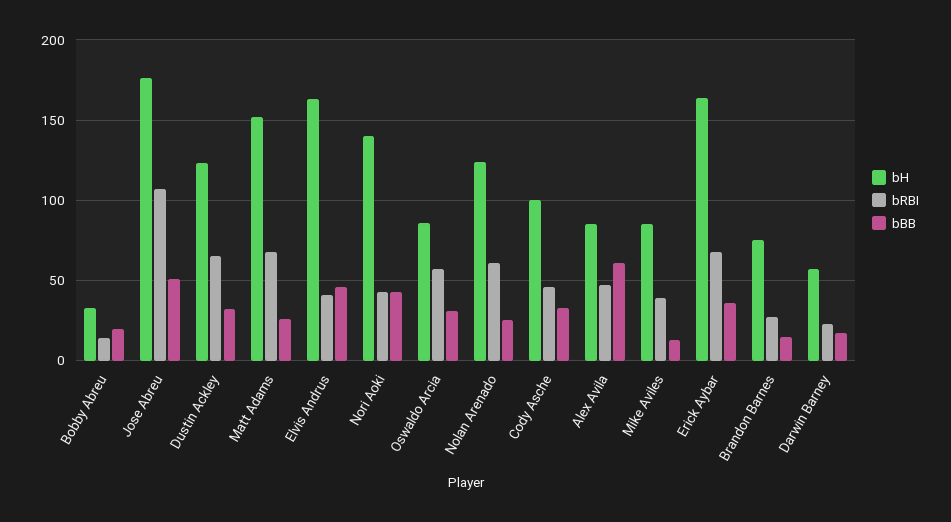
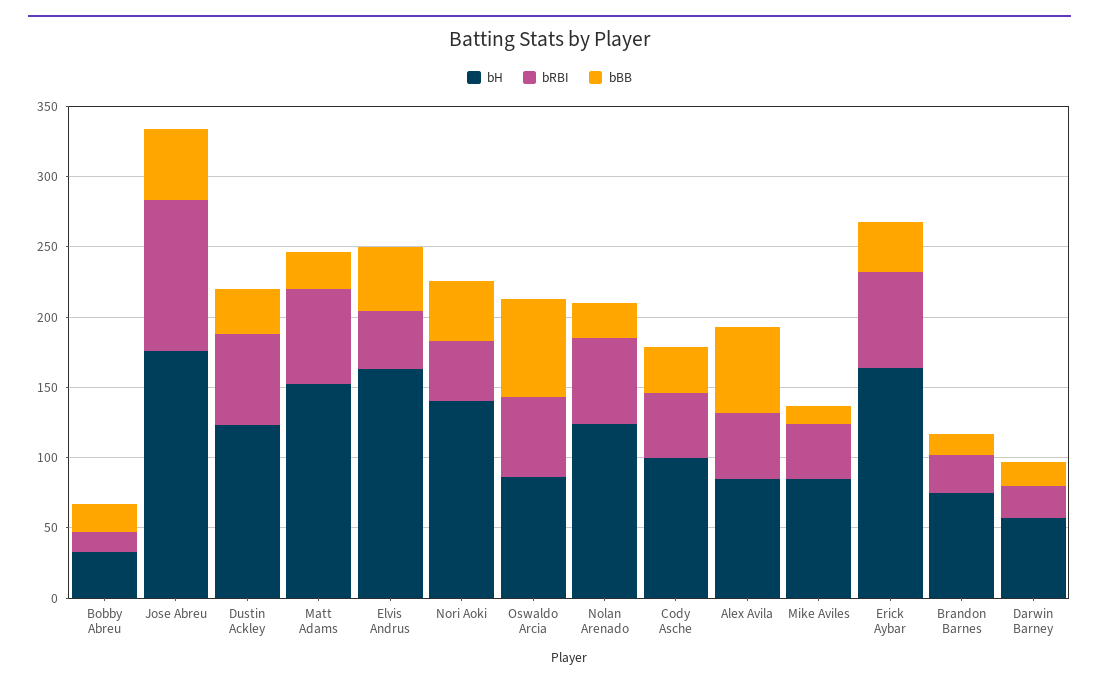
  {
    "bH": {
      "Bobby Abreu": 35,
      "Jose Abreu": 175,
      "Dustin Ackley": 125,
      "Matt Adams": 150,
      "Elvis Andrus": 165,
      "Nori Aoki": 140,
      "Oswaldo Arcia": 85,
      "Nolan Arenado": 125,
      "Cody Asche": 100,
      "Alex Avila": 85,
      "Mike Aviles": 85,
      "Erick Aybar": 165,
      "Brandon Barnes": 75,
      "Darwin Barney": 55
    },
    "bRBI": {
      "Bobby Abreu": 15,
      "Jose Abreu": 105,
      "Dustin Ackley": 65,
      "Matt Adams": 70,
      "Elvis Andrus": 40,
      "Nori Aoki": 45,
      "Oswaldo Arcia": 55,
      "Nolan Arenado": 60,
      "Cody Asche": 45,
      "Alex Avila": 45,
      "Mike Aviles": 40,
      "Erick Aybar": 70,
      "Brandon Barnes": 25,
      "Darwin Barney": 25
    },
    "bBB": {
      "Bobby Abreu": 20,
      "Jose Abreu": 50,
      "Dustin Ackley": 30,
      "Matt Adams": 25,
      "Elvis Andrus": 45,
      "Nori Aoki": 45,
-     "Oswaldo Arcia": 30,
+     "Oswaldo Arcia": 70,
      "Nolan Arenado": 25,
      "Cody Asche": 35,
      "Alex Avila": 60,
      "Mike Aviles": 15,
      "Erick Aybar": 35,
      "Brandon Barnes": 15,
      "Darwin Barney": 15
    }
  }

